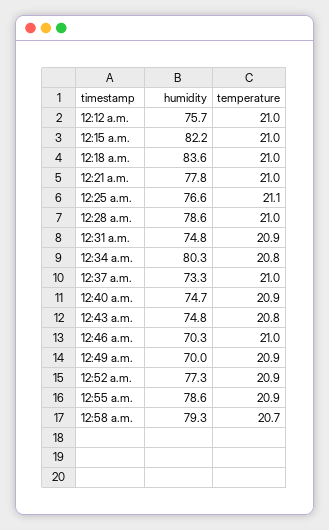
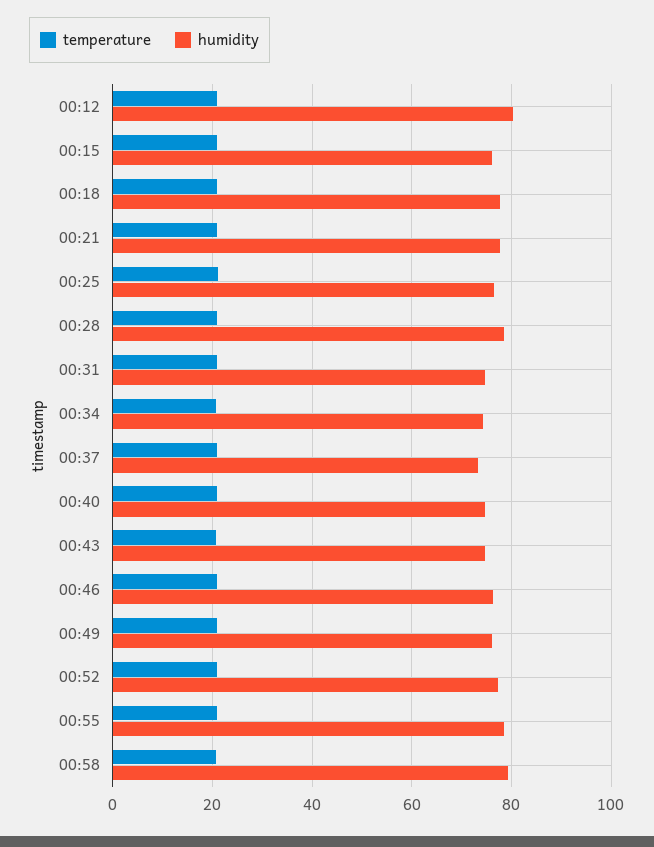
  {
    "humidity": {
-     "12:12 a.m.": 75.7,
+     "12:12 a.m.": 80,
-     "12:15 a.m.": 82.2,
+     "12:15 a.m.": 76,
-     "12:18 a.m.": 83.6,
+     "12:18 a.m.": 78,
      "12:21 a.m.": 77.8,
      "12:25 a.m.": 76.6,
      "12:28 a.m.": 78.6,
      "12:31 a.m.": 74.8,
-     "12:34 a.m.": 80.3,
+     "12:34 a.m.": 74,
      "12:37 a.m.": 73.3,
      "12:40 a.m.": 74.7,
      "12:43 a.m.": 74.8,
-     "12:46 a.m.": 70.3,
+     "12:46 a.m.": 76,
-     "12:49 a.m.": 70,
+     "12:49 a.m.": 76,
      "12:52 a.m.": 77.3,
      "12:55 a.m.": 78.6,
      "12:58 a.m.": 79.3
    },
    "temperature": {
      "12:12 a.m.": 21,
      "12:15 a.m.": 21,
      "12:18 a.m.": 21,
      "12:21 a.m.": 21,
      "12:25 a.m.": 21.1,
      "12:28 a.m.": 21,
      "12:31 a.m.": 20.9,
      "12:34 a.m.": 20.8,
      "12:37 a.m.": 21,
      "12:40 a.m.": 20.9,
      "12:43 a.m.": 20.8,
      "12:46 a.m.": 21,
      "12:49 a.m.": 20.9,
      "12:52 a.m.": 20.9,
      "12:55 a.m.": 20.9,
      "12:58 a.m.": 20.7
    }
  }

